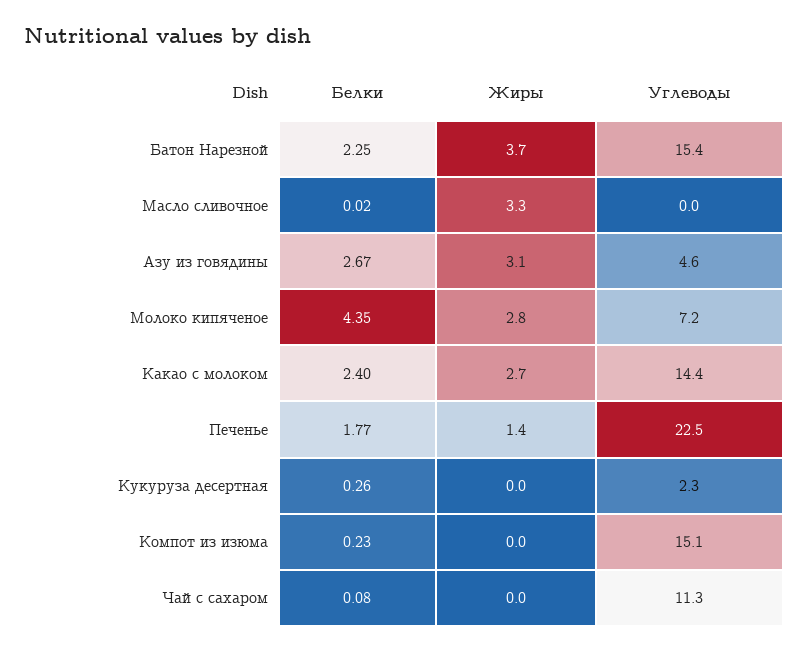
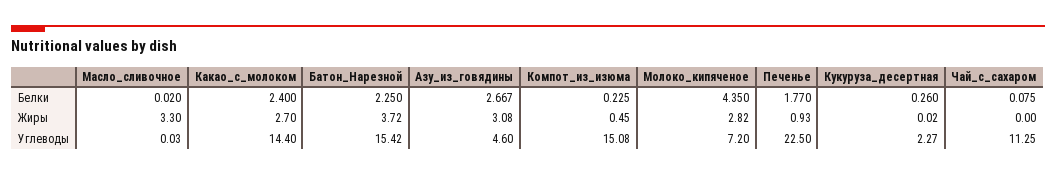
  {
    "Белки": {
      "Батон Нарезной": 2.25,
      "Масло сливочное": 0.02,
      "Азу из говядины": 2.667,
      "Молоко кипяченое": 4.35,
      "Какао с молоком": 2.4,
      "Печенье": 1.77,
      "Кукуруза десертная": 0.26,
      "Компот из изюма": 0.225,
      "Чай с сахаром": 0.075
    },
    "Жиры": {
      "Батон Нарезной": 3.72,
      "Масло сливочное": 3.3,
      "Азу из говядины": 3.08,
      "Молоко кипяченое": 2.82,
      "Какао с молоком": 2.7,
-     "Печенье": 1.4,
+     "Печенье": 0.93,
      "Кукуруза десертная": 0.02,
-     "Компот из изюма": 0,
+     "Компот из изюма": 0.45,
      "Чай с сахаром": 0
    },
    "Углеводы": {
      "Батон Нарезной": 15.42,
      "Масло сливочное": 0.03,
      "Азу из говядины": 4.6,
      "Молоко кипяченое": 7.2,
      "Какао с молоком": 14.4,
      "Печенье": 22.5,
      "Кукуруза десертная": 2.27,
      "Компот из изюма": 15.08,
      "Чай с сахаром": 11.25
    }
  }

